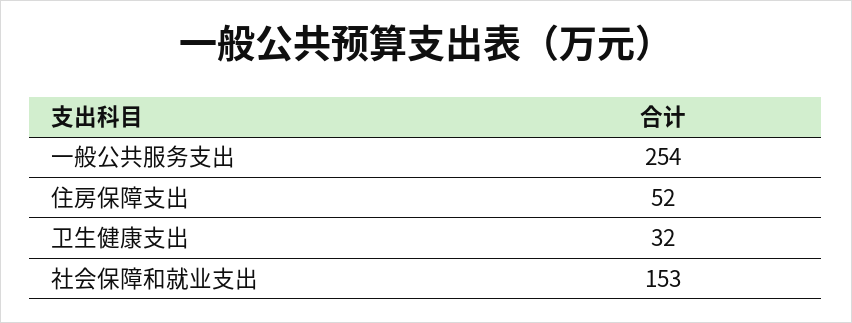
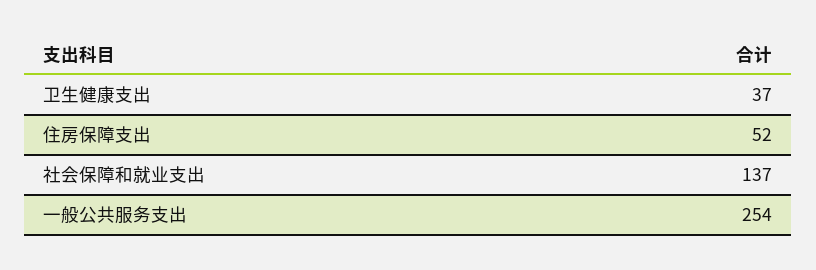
  {
    "一般公共服务支出": 254,
    "住房保障支出": 52,
-   "卫生健康支出": 32,
+   "卫生健康支出": 37,
-   "社会保障和就业支出": 153
+   "社会保障和就业支出": 137
  }

